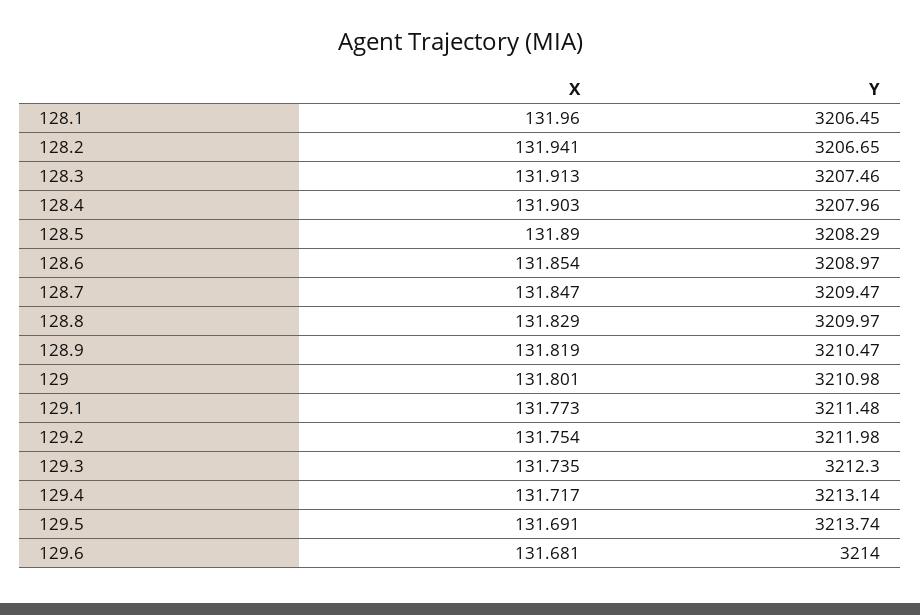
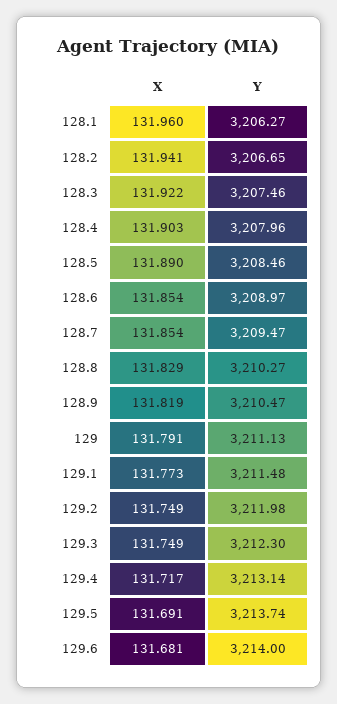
  {
    "X": {
      "128.1": 131.96,
      "128.2": 131.941,
-     "128.3": 131.913,
+     "128.3": 131.922,
      "128.4": 131.903,
      "128.5": 131.89,
      "128.6": 131.854,
-     "128.7": 131.847,
+     "128.7": 131.854,
      "128.8": 131.829,
      "128.9": 131.819,
-     "129": 131.801,
+     "129": 131.791,
      "129.1": 131.773,
-     "129.2": 131.754,
+     "129.2": 131.749,
-     "129.3": 131.735,
+     "129.3": 131.749,
      "129.4": 131.717,
      "129.5": 131.691,
      "129.6": 131.681
    },
    "Y": {
-     "128.1": 3206.45,
+     "128.1": 3206.27,
      "128.2": 3206.65,
      "128.3": 3207.46,
      "128.4": 3207.96,
-     "128.5": 3208.29,
+     "128.5": 3208.46,
      "128.6": 3208.97,
      "128.7": 3209.47,
-     "128.8": 3209.97,
+     "128.8": 3210.27,
      "128.9": 3210.47,
-     "129": 3210.98,
+     "129": 3211.13,
      "129.1": 3211.48,
      "129.2": 3211.98,
      "129.3": 3212.3,
      "129.4": 3213.14,
      "129.5": 3213.74,
      "129.6": 3214
    }
  }

